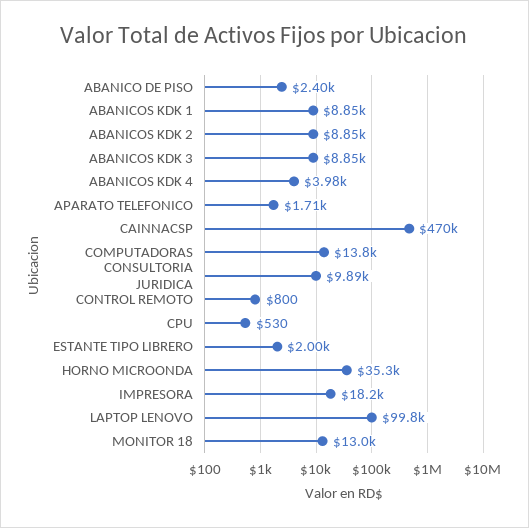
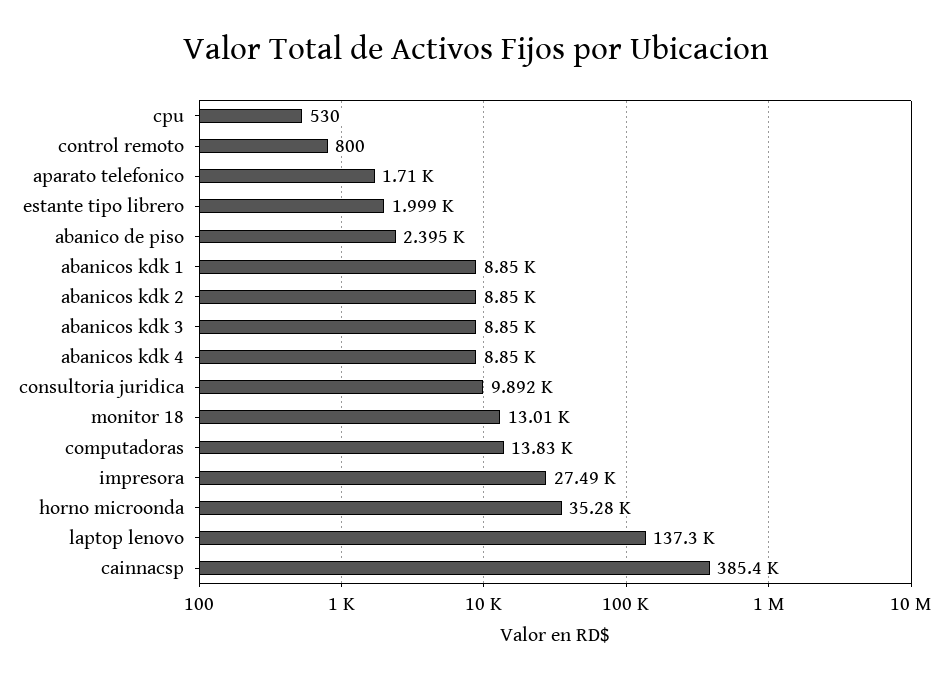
  {
    "ABANICO DE PISO": 2395,
    "ABANICOS KDK 1": 8850,
    "ABANICOS KDK 2": 8850,
    "ABANICOS KDK 3": 8850,
-   "ABANICOS KDK 4": 3980,
+   "ABANICOS KDK 4": 8850,
    "APARATO TELEFONICO": 1710,
-   "CAINNACSP": 470000,
+   "CAINNACSP": 385400,
    "COMPUTADORAS": 13830,
    "CONSULTORIA JURIDICA": 9892,
    "CONTROL REMOTO": 800,
    "CPU": 530,
    "ESTANTE TIPO LIBRERO": 1999,
    "HORNO MICROONDA": 35280,
-   "IMPRESORA": 18200,
+   "IMPRESORA": 27490,
-   "LAPTOP LENOVO": 99800,
+   "LAPTOP LENOVO": 137300,
    "MONITOR 18": 13010
  }

